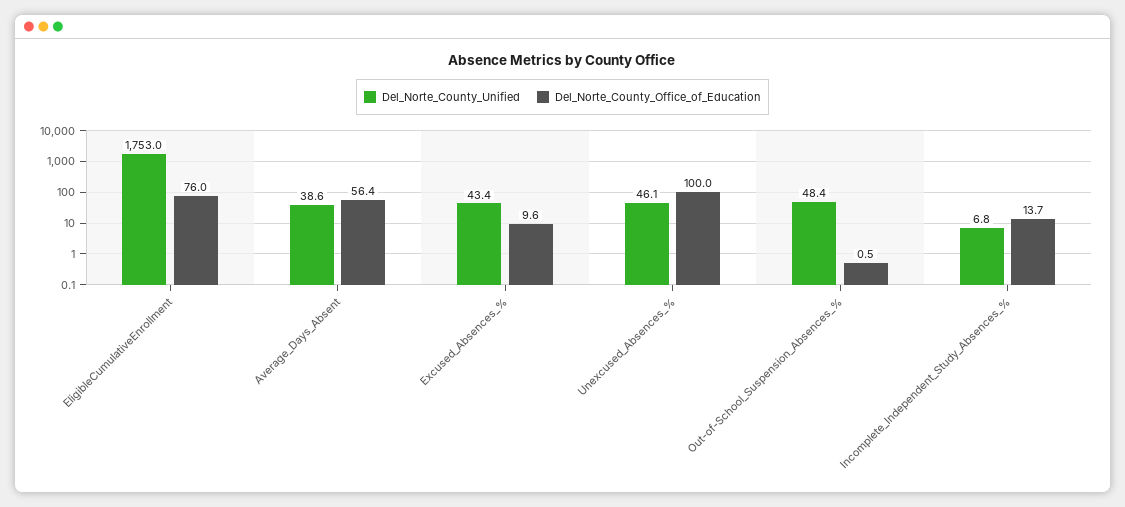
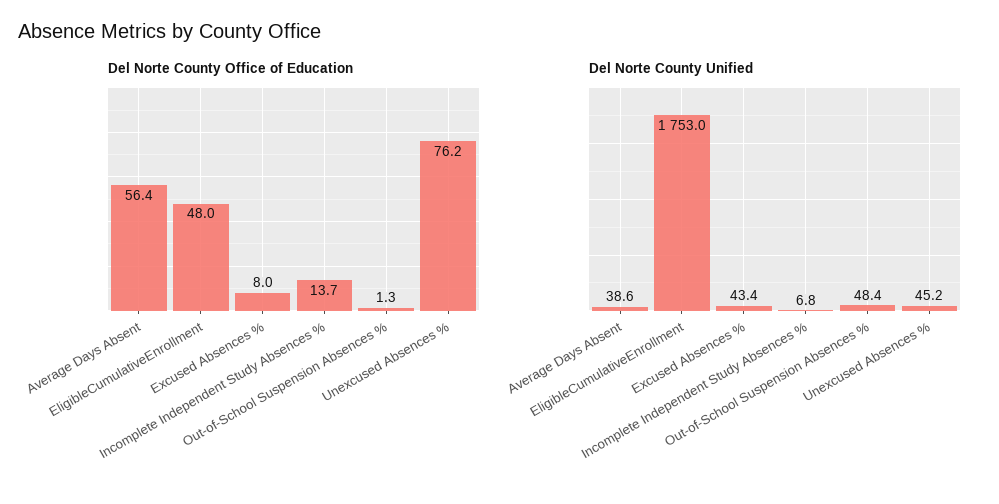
  {
    "Del_Norte_County_Unified": {
      "EligibleCumulativeEnrollment": 1753,
      "Average_Days_Absent": 38.6,
      "Excused_Absences_%": 43.4,
-     "Unexcused_Absences_%": 46.1,
+     "Unexcused_Absences_%": 45.2,
      "Out-of-School_Suspension_Absences_%": 48.4,
      "Incomplete_Independent_Study_Absences_%": 6.8
    },
    "Del_Norte_County_Office_of_Education": {
-     "EligibleCumulativeEnrollment": 76,
+     "EligibleCumulativeEnrollment": 48,
      "Average_Days_Absent": 56.4,
-     "Excused_Absences_%": 9.6,
+     "Excused_Absences_%": 8,
-     "Unexcused_Absences_%": 100,
+     "Unexcused_Absences_%": 76.2,
-     "Out-of-School_Suspension_Absences_%": 0.5,
+     "Out-of-School_Suspension_Absences_%": 1.3,
      "Incomplete_Independent_Study_Absences_%": 13.7
    }
  }

